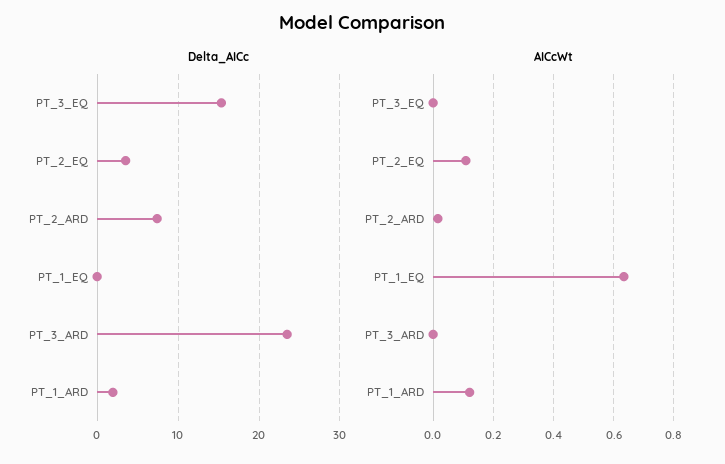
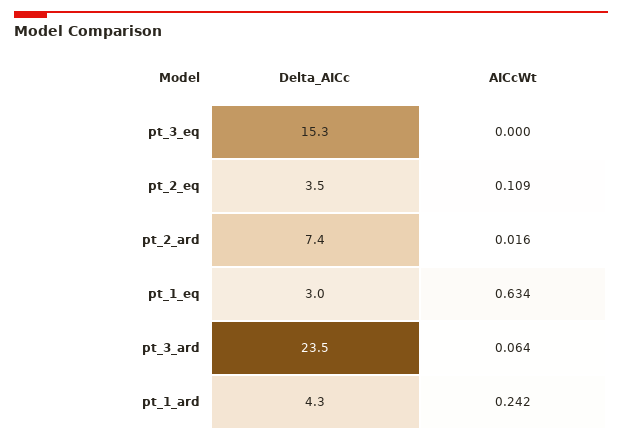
  {
    "Delta_AICc": {
      "PT_3_EQ": 15.3,
      "PT_2_EQ": 3.5,
      "PT_2_ARD": 7.4,
-     "PT_1_EQ": 0,
+     "PT_1_EQ": 3,
      "PT_3_ARD": 23.5,
-     "PT_1_ARD": 2
+     "PT_1_ARD": 4.3
    },
    "AICcWt": {
      "PT_3_EQ": 0,
      "PT_2_EQ": 0.109,
      "PT_2_ARD": 0.016,
      "PT_1_EQ": 0.634,
-     "PT_3_ARD": 0,
+     "PT_3_ARD": 0.064,
-     "PT_1_ARD": 0.12
+     "PT_1_ARD": 0.242
    }
  }

